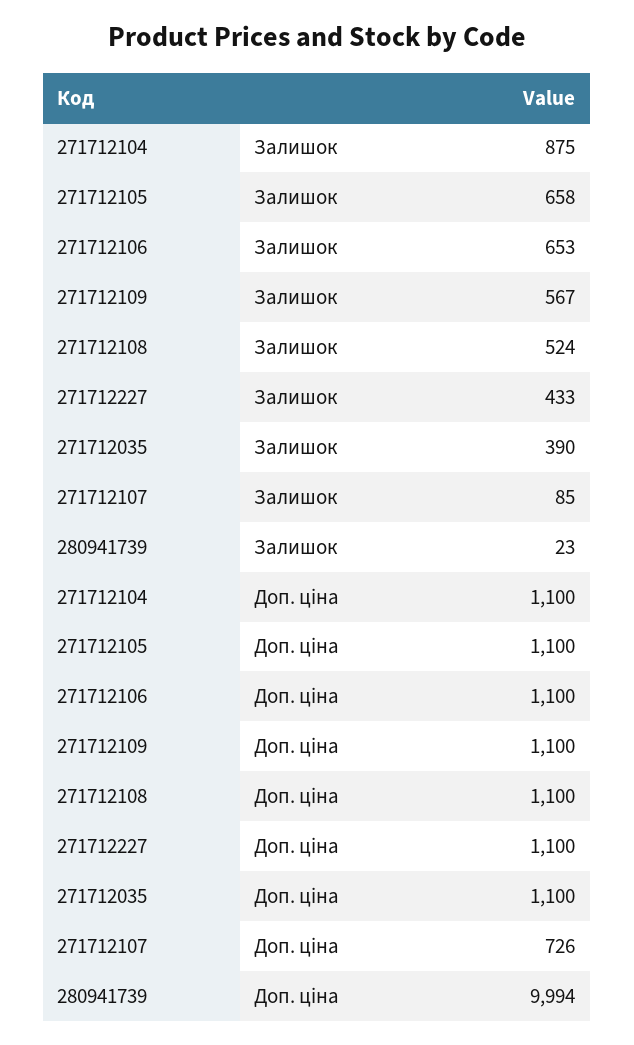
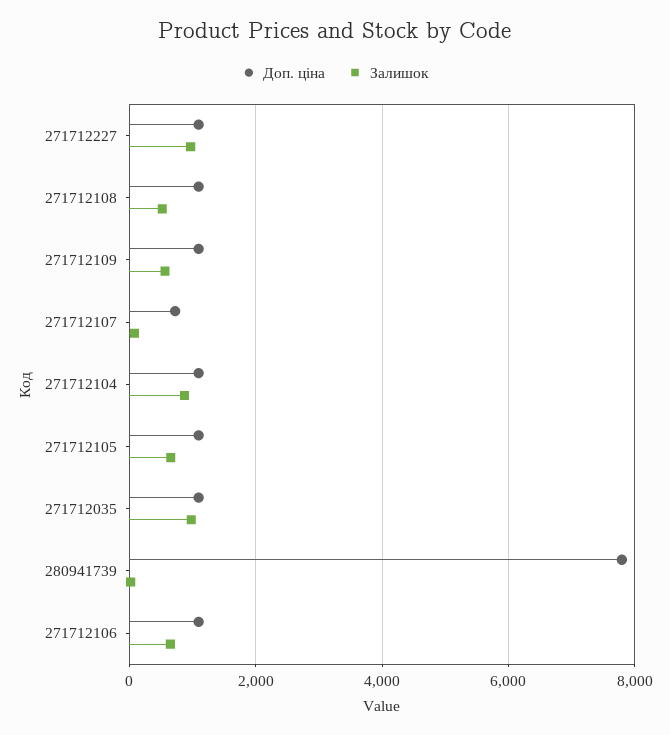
  {
    "Залишок": {
      "271712104": 875,
      "271712105": 658,
      "271712106": 653,
      "271712109": 567,
      "271712108": 524,
-     "271712227": 433,
+     "271712227": 1000,
-     "271712035": 390,
+     "271712035": 1000,
      "271712107": 85,
      "280941739": 23
    },
    "Доп. ціна": {
      "271712104": 1100,
      "271712105": 1100,
      "271712106": 1100,
      "271712109": 1100,
      "271712108": 1100,
      "271712227": 1100,
      "271712035": 1100,
      "271712107": 726,
-     "280941739": 9994
+     "280941739": 7800
    }
  }

